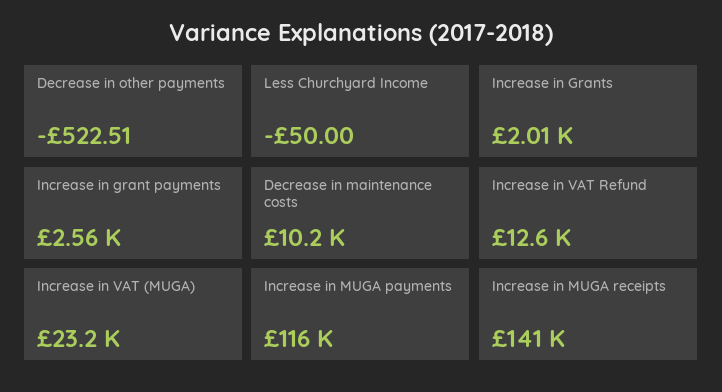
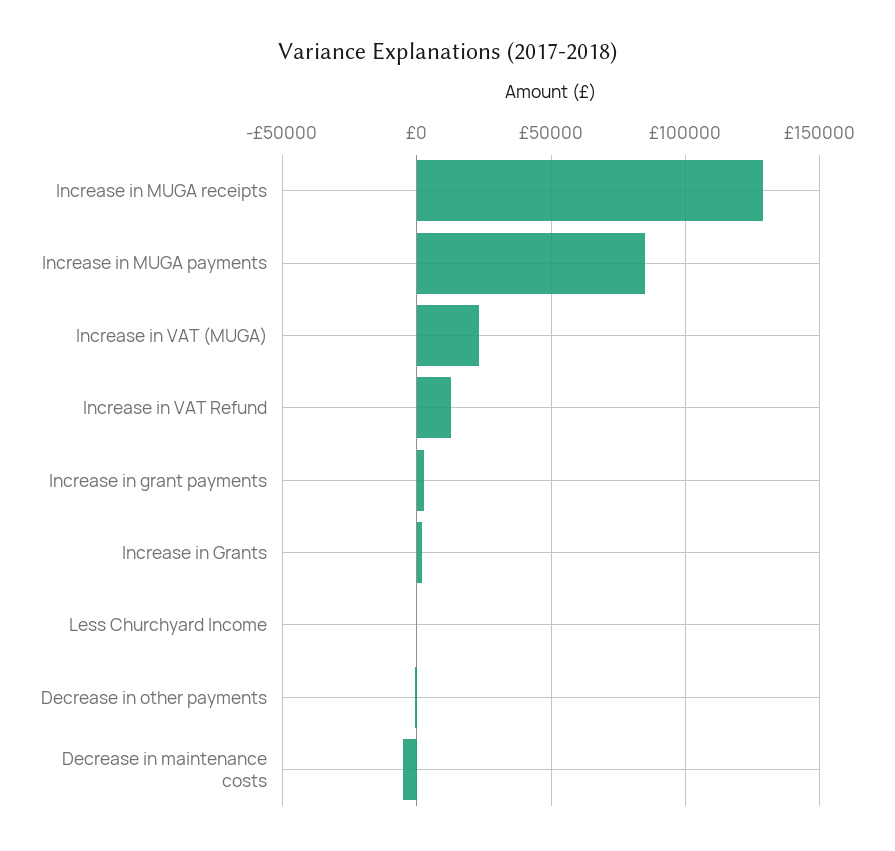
  {
    "Decrease in other payments": -522.51,
    "Less Churchyard Income": -50,
    "Increase in Grants": 2010,
    "Increase in grant payments": 2560,
-   "Decrease in maintenance costs": 10200,
+   "Decrease in maintenance costs": -5000,
    "Increase in VAT Refund": 12600,
    "Increase in VAT (MUGA)": 23200,
-   "Increase in MUGA payments": 116000,
+   "Increase in MUGA payments": 85000,
-   "Increase in MUGA receipts": 141000
+   "Increase in MUGA receipts": 130000
  }

